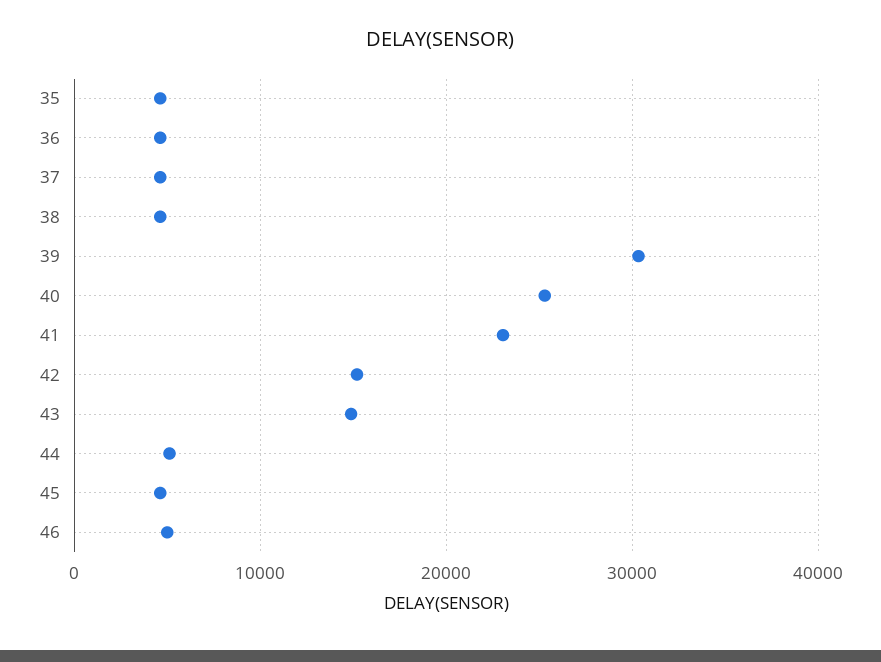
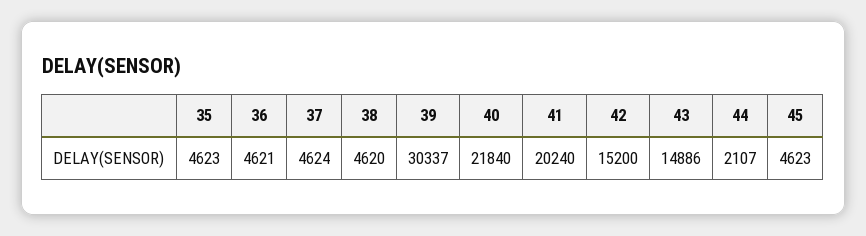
  {
    "35": 4623,
    "36": 4621,
    "37": 4624,
    "38": 4620,
    "39": 30337,
-   "40": 25000,
+   "40": 21840,
-   "41": 23000,
+   "41": 20240,
    "42": 15200,
    "43": 14886,
-   "44": 5000,
+   "44": 2107,
-   "45": 4623,
+   "45": 4623
-   "46": 5000
  }

